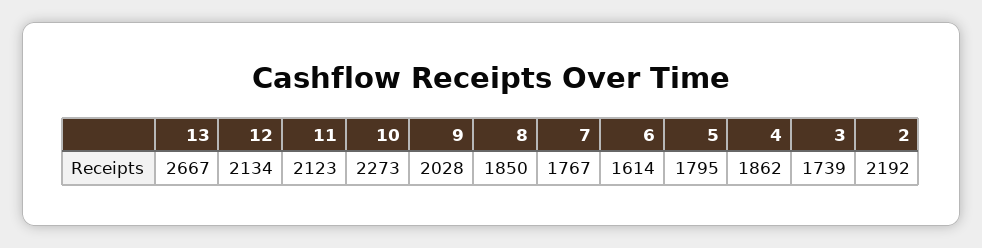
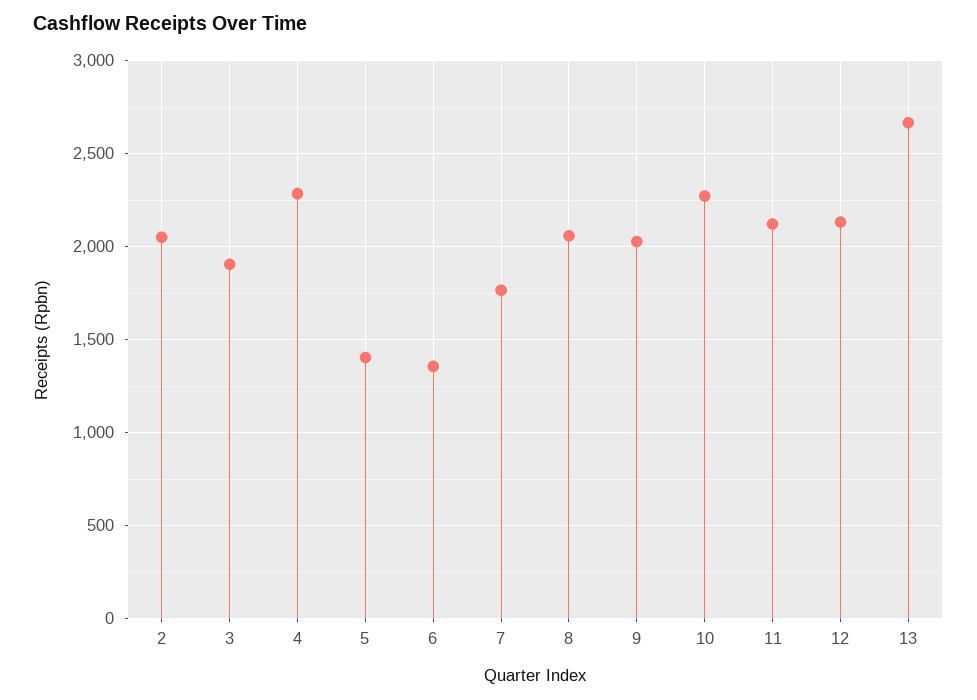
  {
    "13": 2667,
    "12": 2134,
    "11": 2123,
    "10": 2273,
    "9": 2028,
-   "8": 1850,
+   "8": 2050,
    "7": 1767,
-   "6": 1614,
+   "6": 1350,
-   "5": 1795,
+   "5": 1400,
-   "4": 1862,
+   "4": 2300,
-   "3": 1739,
+   "3": 1900,
-   "2": 2192
+   "2": 2050
  }

